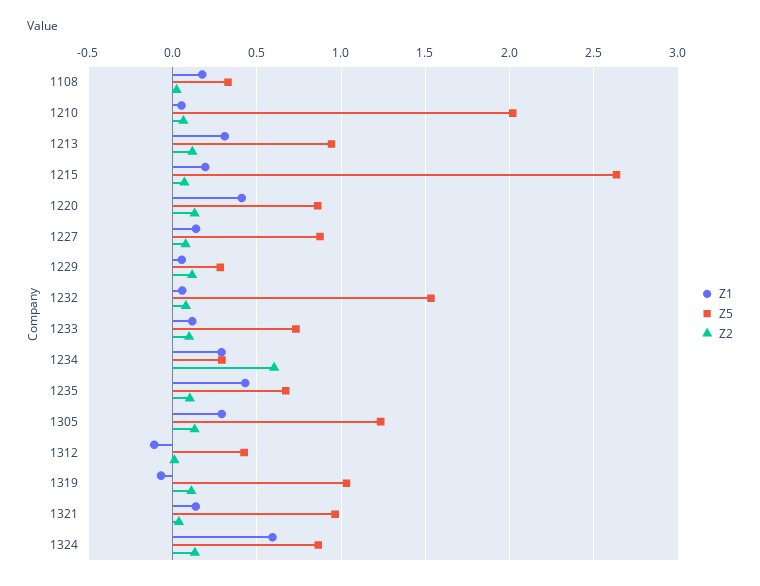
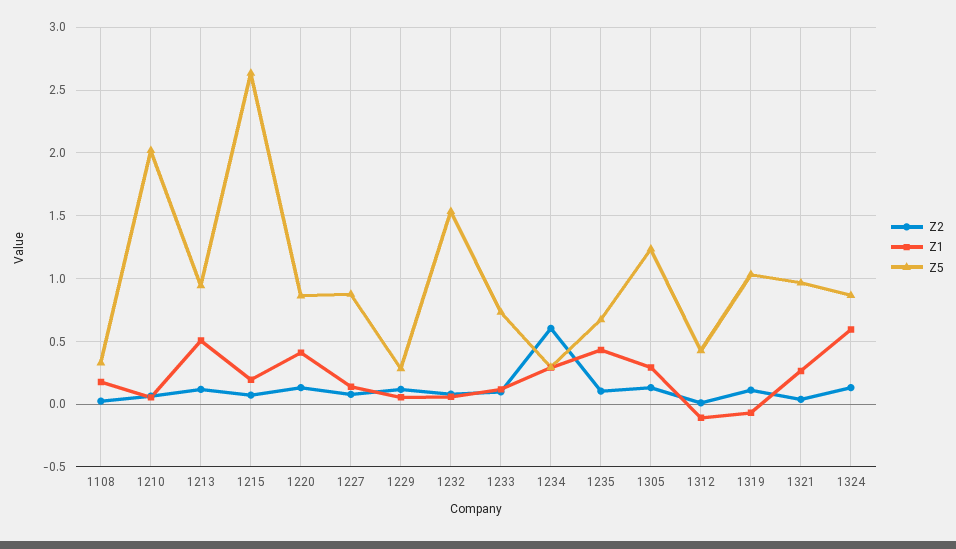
  {
    "Z1": {
      "1108": 0.2,
      "1210": 0.05,
-     "1213": 0.3,
+     "1213": 0.5,
      "1215": 0.2,
      "1220": 0.4,
      "1227": 0.15,
      "1229": 0.05,
      "1232": 0.05,
      "1233": 0.1,
      "1234": 0.3,
      "1235": 0.45,
      "1305": 0.3,
      "1312": -0.1,
      "1319": -0.05,
-     "1321": 0.15,
+     "1321": 0.25,
      "1324": 0.6
    },
    "Z5": {
      "1108": 0.35,
      "1210": 2,
      "1213": 0.95,
      "1215": 2.65,
      "1220": 0.85,
      "1227": 0.9,
      "1229": 0.3,
      "1232": 1.55,
      "1233": 0.75,
      "1234": 0.3,
      "1235": 0.65,
      "1305": 1.25,
      "1312": 0.45,
      "1319": 1.05,
      "1321": 0.95,
      "1324": 0.85
    },
    "Z2": {
      "1108": 0,
      "1210": 0.05,
      "1213": 0.1,
      "1215": 0.05,
      "1220": 0.15,
      "1227": 0.1,
      "1229": 0.1,
      "1232": 0.1,
      "1233": 0.1,
      "1234": 0.6,
      "1235": 0.1,
      "1305": 0.15,
      "1312": 0,
      "1319": 0.1,
      "1321": 0.05,
      "1324": 0.15
    }
  }

